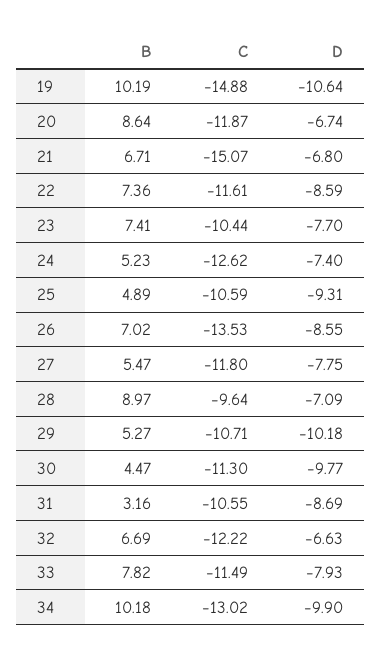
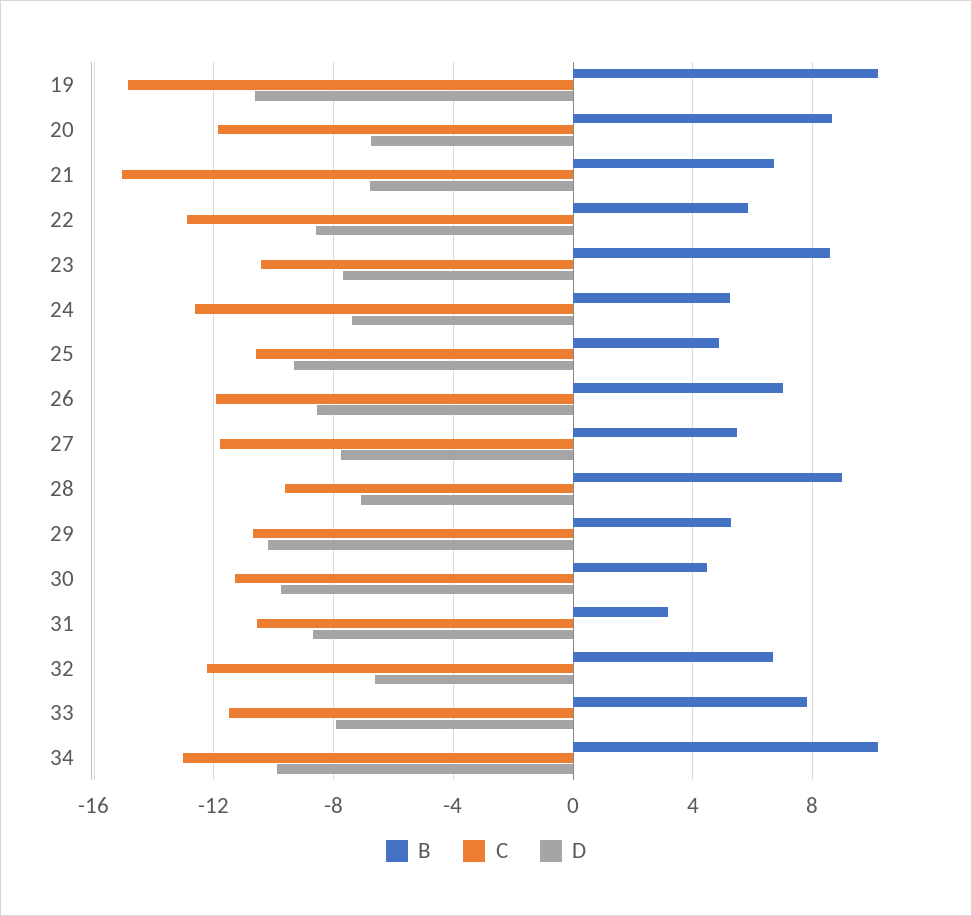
  {
    "B": {
      "19": 10.19,
      "20": 8.64,
      "21": 6.71,
-     "22": 7.36,
+     "22": 6,
-     "23": 7.41,
+     "23": 8.5,
      "24": 5.23,
      "25": 4.89,
      "26": 7.02,
      "27": 5.47,
      "28": 8.97,
      "29": 5.27,
      "30": 4.47,
      "31": 3.16,
      "32": 6.69,
      "33": 7.82,
      "34": 10.18
    },
    "C": {
      "19": -14.88,
      "20": -11.87,
      "21": -15.07,
-     "22": -11.61,
+     "22": -13,
      "23": -10.44,
      "24": -12.62,
      "25": -10.59,
-     "26": -13.53,
+     "26": -12,
      "27": -11.8,
      "28": -9.64,
      "29": -10.71,
      "30": -11.3,
      "31": -10.55,
      "32": -12.22,
      "33": -11.49,
      "34": -13.02
    },
    "D": {
      "19": -10.64,
      "20": -6.74,
      "21": -6.8,
      "22": -8.59,
      "23": -7.7,
      "24": -7.4,
      "25": -9.31,
      "26": -8.55,
      "27": -7.75,
      "28": -7.09,
      "29": -10.18,
      "30": -9.77,
      "31": -8.69,
      "32": -6.63,
      "33": -7.93,
      "34": -9.9
    }
  }

